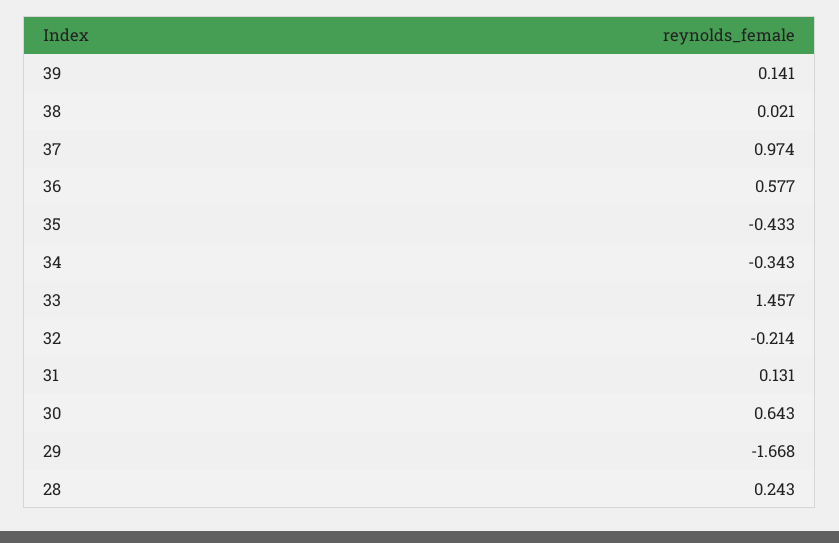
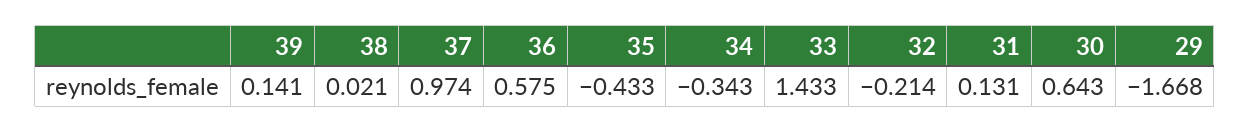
  {
    "39": 0.141,
    "38": 0.021,
    "37": 0.974,
-   "36": 0.577,
+   "36": 0.575,
    "35": -0.433,
    "34": -0.343,
-   "33": 1.457,
+   "33": 1.433,
    "32": -0.214,
    "31": 0.131,
    "30": 0.643,
-   "29": -1.668,
+   "29": -1.668
-   "28": 0.243
  }

